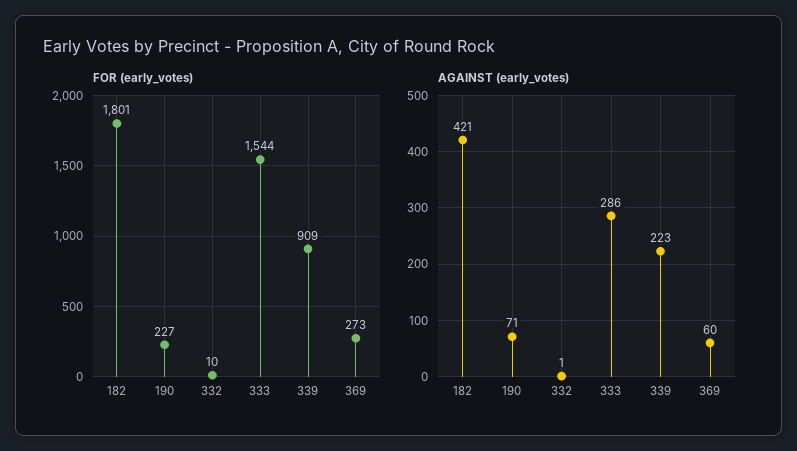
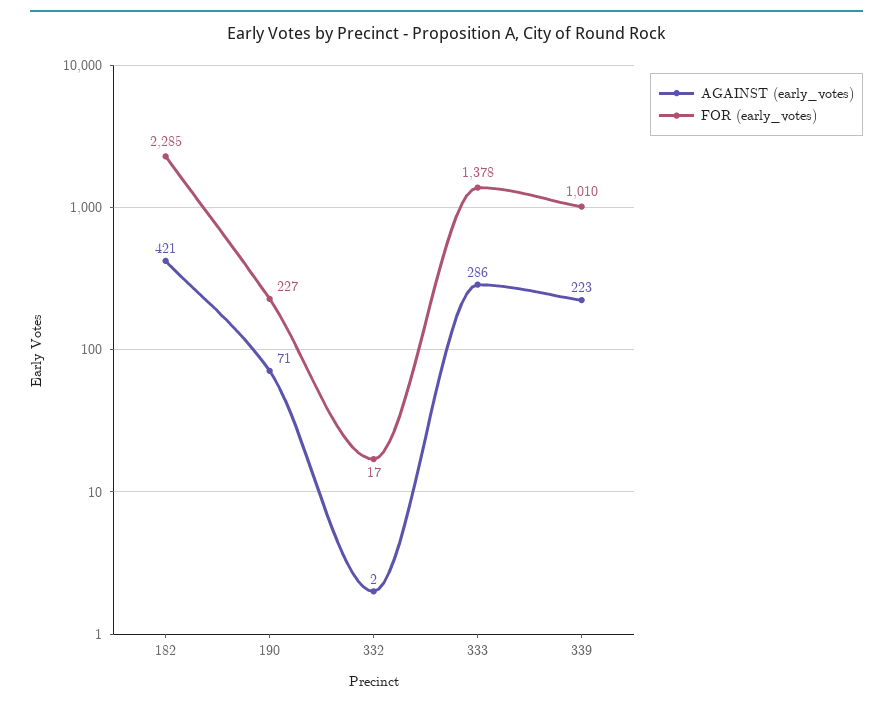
  {
    "FOR (early_votes)": {
-     "182": 1801,
+     "182": 2285,
      "190": 227,
-     "332": 10,
+     "332": 17,
-     "333": 1544,
+     "333": 1378,
-     "339": 909,
+     "339": 1010
-     "369": 273
    },
    "AGAINST (early_votes)": {
      "182": 421,
      "190": 71,
-     "332": 1,
+     "332": 2,
      "333": 286,
-     "339": 223,
+     "339": 223
-     "369": 60
    }
  }

